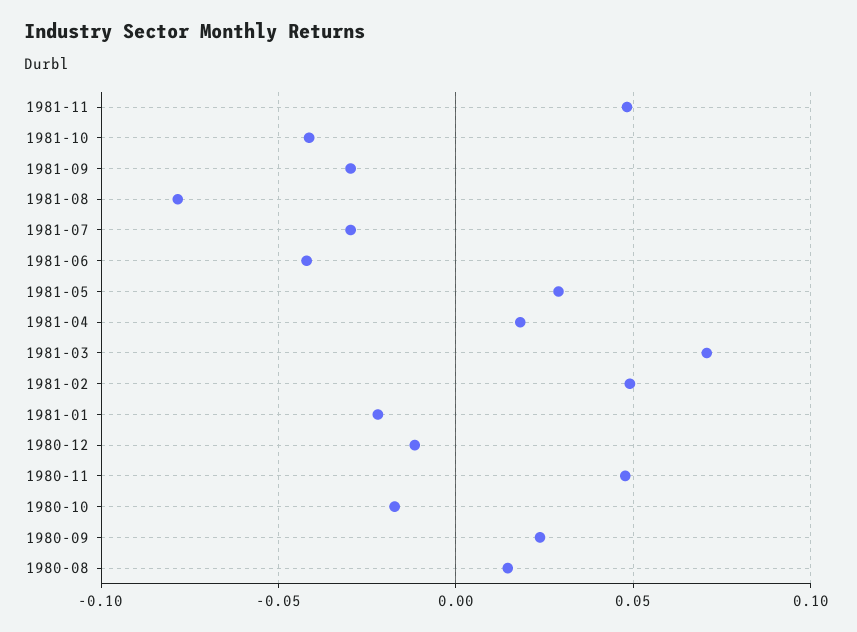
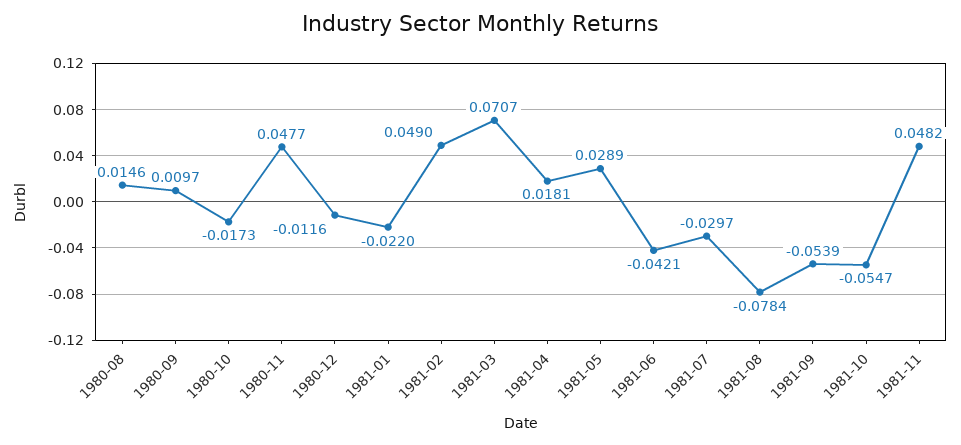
  {
    "1981-11": 0.0482,
-   "1981-10": -0.04,
+   "1981-10": -0.0547,
-   "1981-09": -0.03,
+   "1981-09": -0.0539,
    "1981-08": -0.0784,
    "1981-07": -0.0297,
    "1981-06": -0.0421,
    "1981-05": 0.0289,
    "1981-04": 0.0181,
    "1981-03": 0.0707,
    "1981-02": 0.049,
    "1981-01": -0.022,
    "1980-12": -0.0116,
    "1980-11": 0.0477,
    "1980-10": -0.0173,
-   "1980-09": 0.025,
+   "1980-09": 0.0097,
    "1980-08": 0.0146
  }

